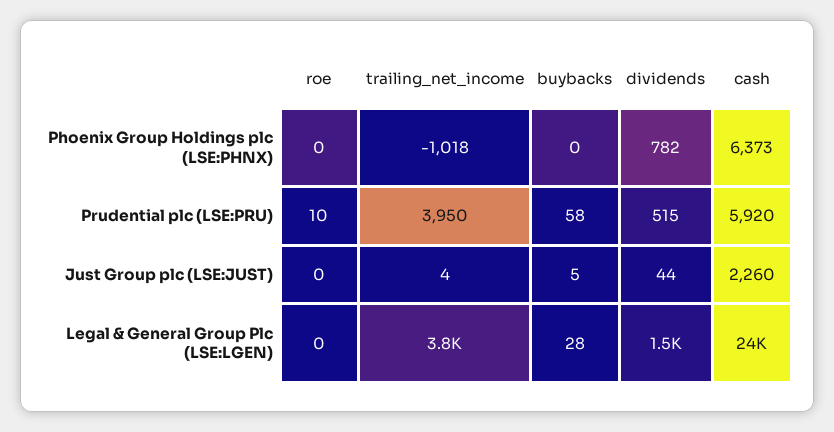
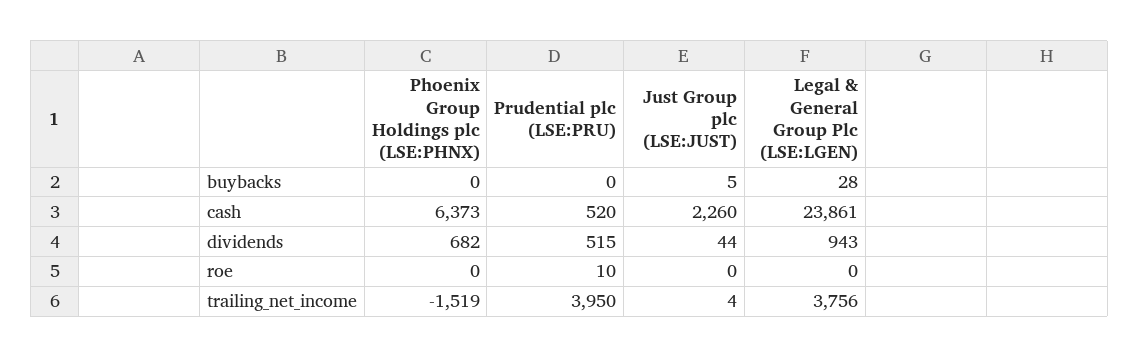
  {
    "roe": {
      "Phoenix Group Holdings plc (LSE:PHNX)": 0,
      "Prudential plc (LSE:PRU)": 10,
      "Just Group plc (LSE:JUST)": 0,
      "Legal & General Group Plc (LSE:LGEN)": 0
    },
    "trailing_net_income": {
-     "Phoenix Group Holdings plc (LSE:PHNX)": -1018,
+     "Phoenix Group Holdings plc (LSE:PHNX)": -1519,
      "Prudential plc (LSE:PRU)": 3950,
      "Just Group plc (LSE:JUST)": 4,
      "Legal & General Group Plc (LSE:LGEN)": 3756
    },
    "buybacks": {
      "Phoenix Group Holdings plc (LSE:PHNX)": 0,
-     "Prudential plc (LSE:PRU)": 58,
+     "Prudential plc (LSE:PRU)": 0,
      "Just Group plc (LSE:JUST)": 5,
      "Legal & General Group Plc (LSE:LGEN)": 28
    },
    "dividends": {
-     "Phoenix Group Holdings plc (LSE:PHNX)": 782,
+     "Phoenix Group Holdings plc (LSE:PHNX)": 682,
      "Prudential plc (LSE:PRU)": 515,
      "Just Group plc (LSE:JUST)": 44,
-     "Legal & General Group Plc (LSE:LGEN)": 1500
+     "Legal & General Group Plc (LSE:LGEN)": 943
    },
    "cash": {
      "Phoenix Group Holdings plc (LSE:PHNX)": 6373,
-     "Prudential plc (LSE:PRU)": 5920,
+     "Prudential plc (LSE:PRU)": 520,
      "Just Group plc (LSE:JUST)": 2260,
      "Legal & General Group Plc (LSE:LGEN)": 23861
    }
  }

